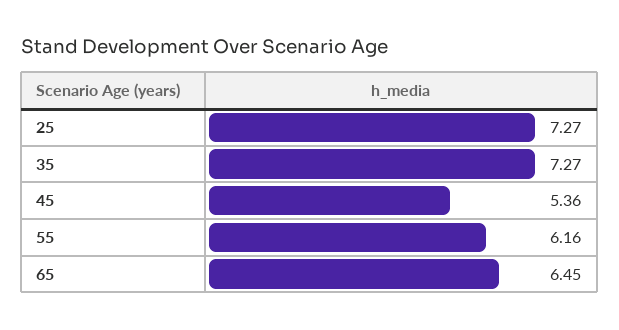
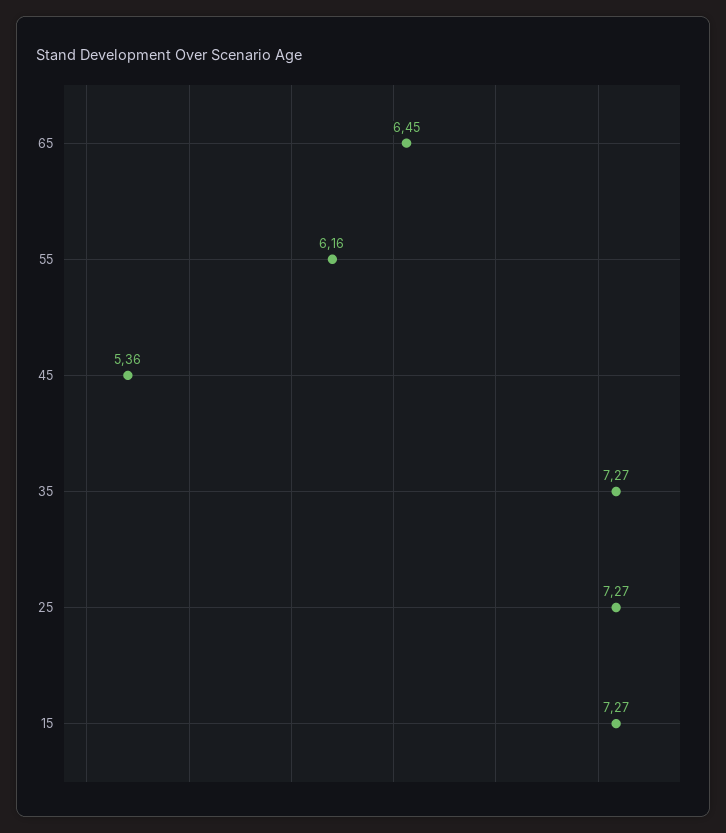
  {
    "25": 7.27,
    "35": 7.27,
    "45": 5.36,
    "55": 6.16,
-   "65": 6.45
+   "65": 6.45,
+   "15": 7.27
  }

